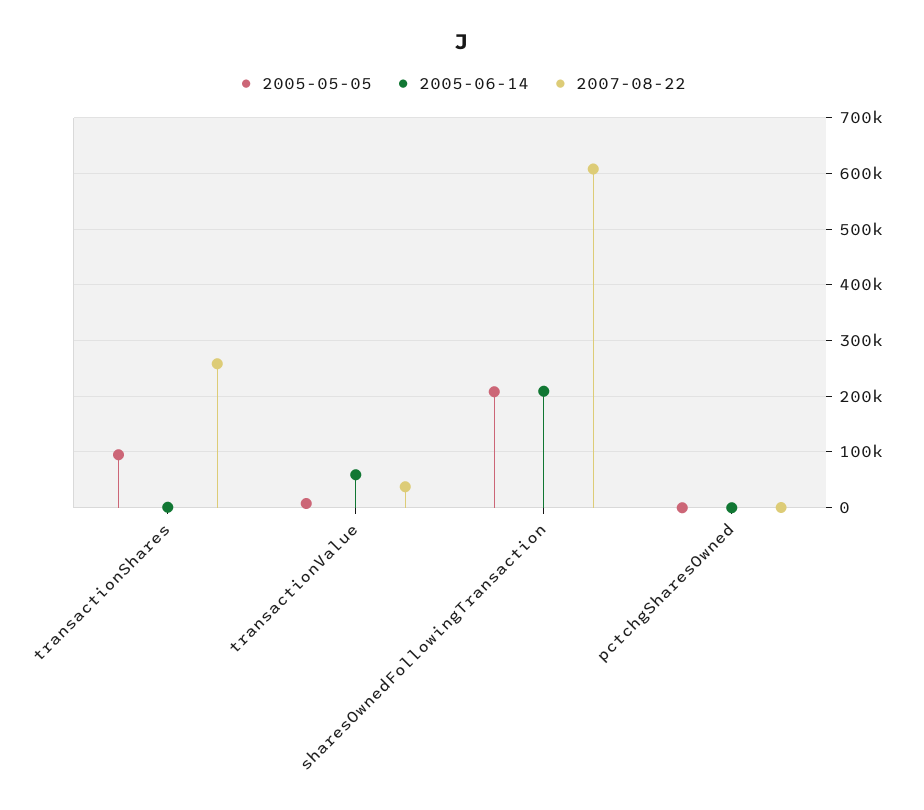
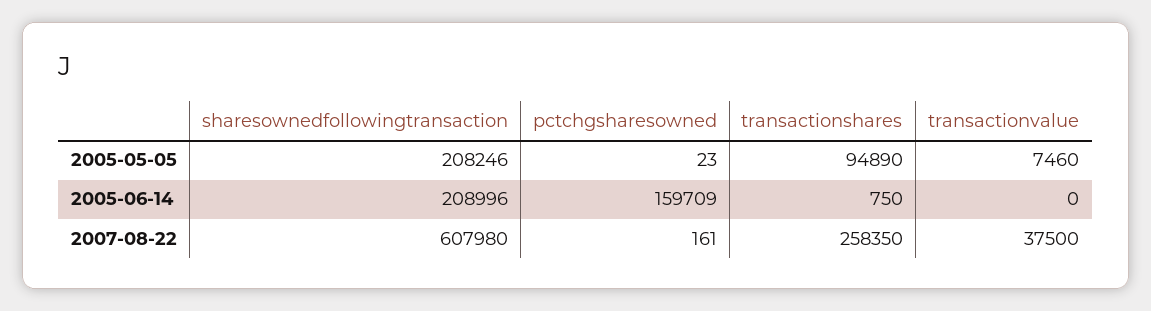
  {
    "2005-05-05": {
      "transactionShares": 94890,
      "transactionValue": 7460,
      "sharesOwnedFollowingTransaction": 208246,
      "pctchgSharesOwned": 23
    },
    "2005-06-14": {
      "transactionShares": 750,
-     "transactionValue": 60000,
+     "transactionValue": 0,
      "sharesOwnedFollowingTransaction": 208996,
-     "pctchgSharesOwned": 0
+     "pctchgSharesOwned": 159709
    },
    "2007-08-22": {
      "transactionShares": 258350,
      "transactionValue": 37500,
      "sharesOwnedFollowingTransaction": 607980,
      "pctchgSharesOwned": 161
    }
  }

